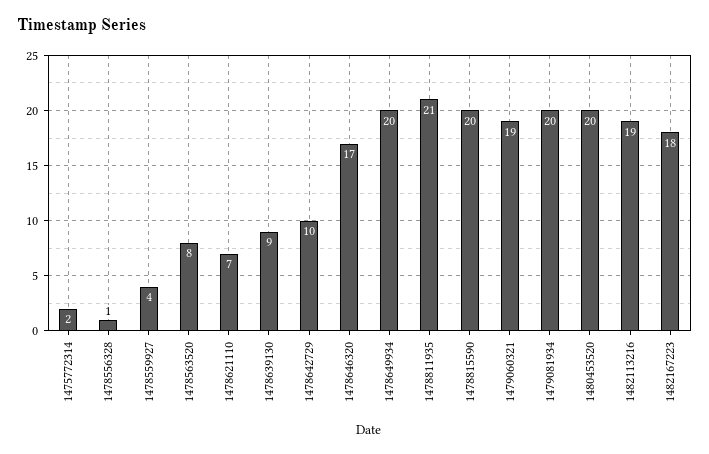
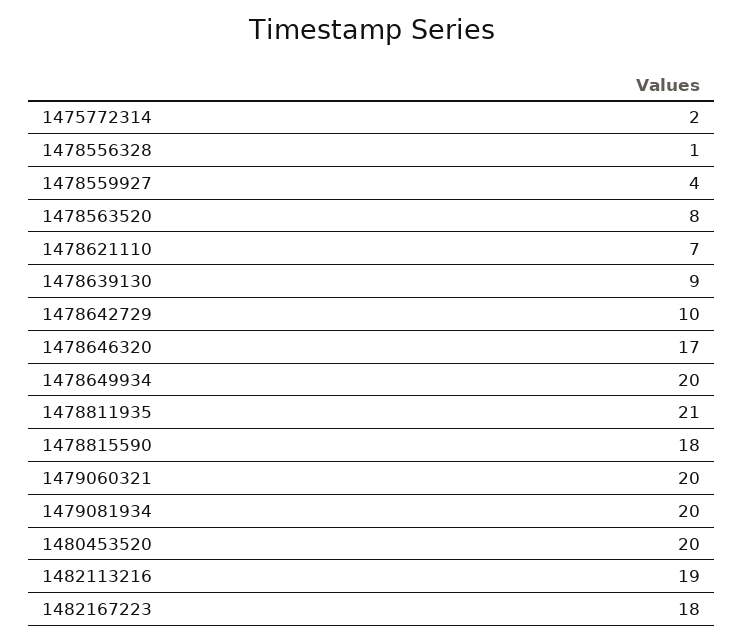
  {
    "1475772314": 2,
    "1478556328": 1,
    "1478559927": 4,
    "1478563520": 8,
    "1478621110": 7,
    "1478639130": 9,
    "1478642729": 10,
    "1478646320": 17,
    "1478649934": 20,
    "1478811935": 21,
-   "1478815590": 20,
+   "1478815590": 18,
-   "1479060321": 19,
+   "1479060321": 20,
    "1479081934": 20,
    "1480453520": 20,
    "1482113216": 19,
    "1482167223": 18
  }

